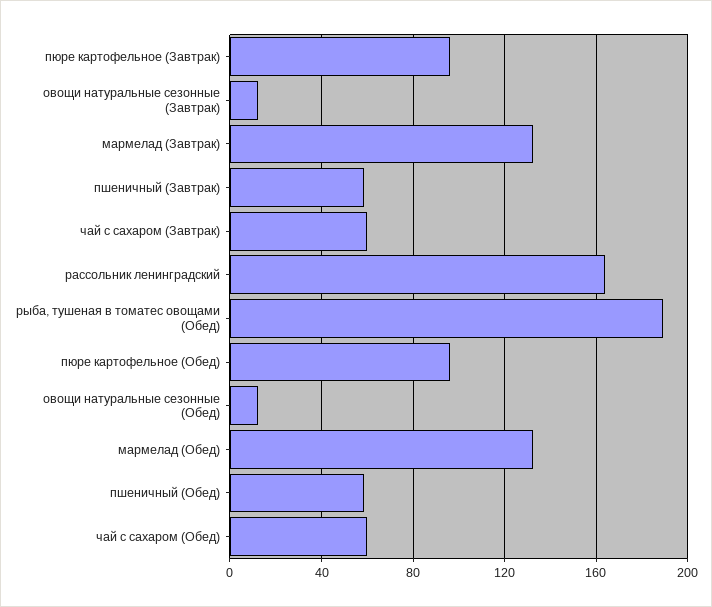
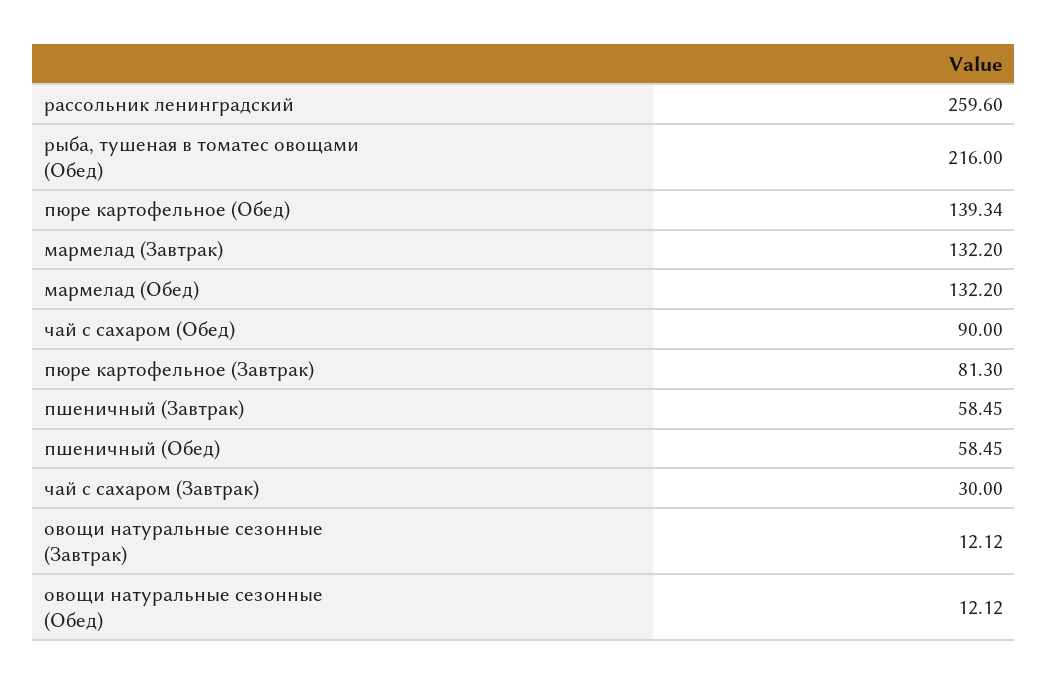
  {
-   "пюре картофельное (Завтрак)": 95,
+   "пюре картофельное (Завтрак)": 81.3,
    "овощи натуральные сезонные (Завтрак)": 12.12,
    "мармелад (Завтрак)": 132.2,
    "пшеничный (Завтрак)": 58.45,
-   "чай с сахаром (Завтрак)": 60,
+   "чай с сахаром (Завтрак)": 30,
-   "рассольник ленинградский": 165,
+   "рассольник ленинградский": 259.6,
-   "рыба, тушеная в томатес овощами (Обед)": 190,
+   "рыба, тушеная в томатес овощами (Обед)": 216,
-   "пюре картофельное (Обед)": 95,
+   "пюре картофельное (Обед)": 139.34,
    "овощи натуральные сезонные (Обед)": 12.12,
    "мармелад (Обед)": 132.2,
    "пшеничный (Обед)": 58.45,
-   "чай с сахаром (Обед)": 60
+   "чай с сахаром (Обед)": 90
  }

